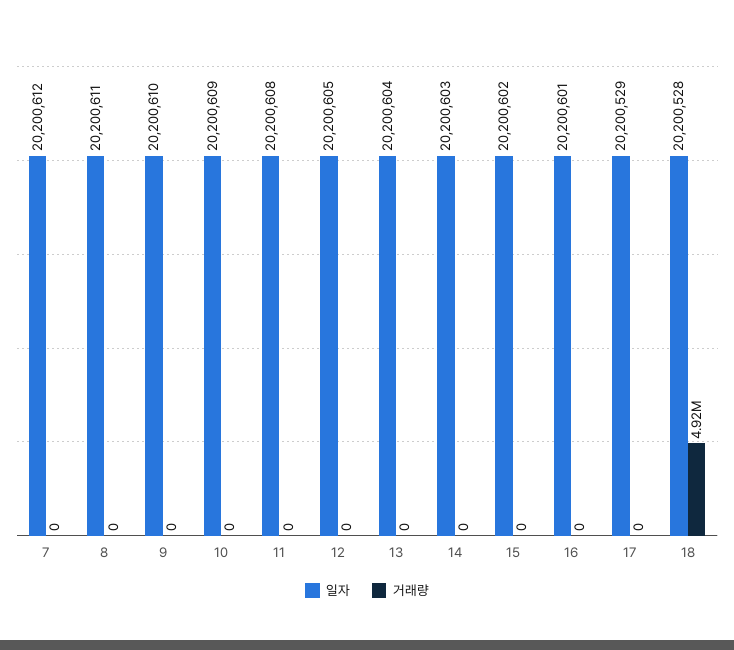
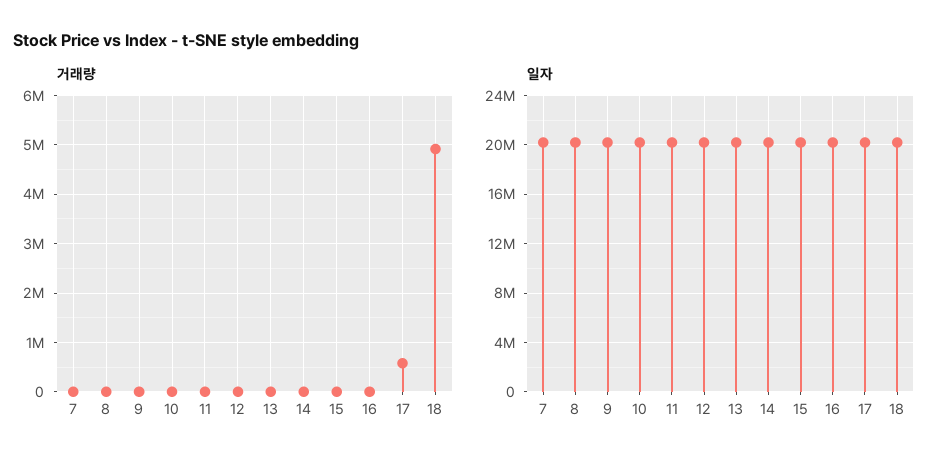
  {
    "일자": {
      "7": 20200612,
      "8": 20200611,
      "9": 20200610,
      "10": 20200609,
      "11": 20200608,
      "12": 20200605,
      "13": 20200604,
      "14": 20200603,
      "15": 20200602,
      "16": 20200601,
      "17": 20200529,
      "18": 20200528
    },
    "거래량": {
      "7": 0,
      "8": 0,
      "9": 0,
      "10": 0,
      "11": 0,
      "12": 0,
      "13": 0,
      "14": 0,
      "15": 0,
      "16": 0,
-     "17": 0,
+     "17": 600000,
      "18": 4920000
    }
  }

